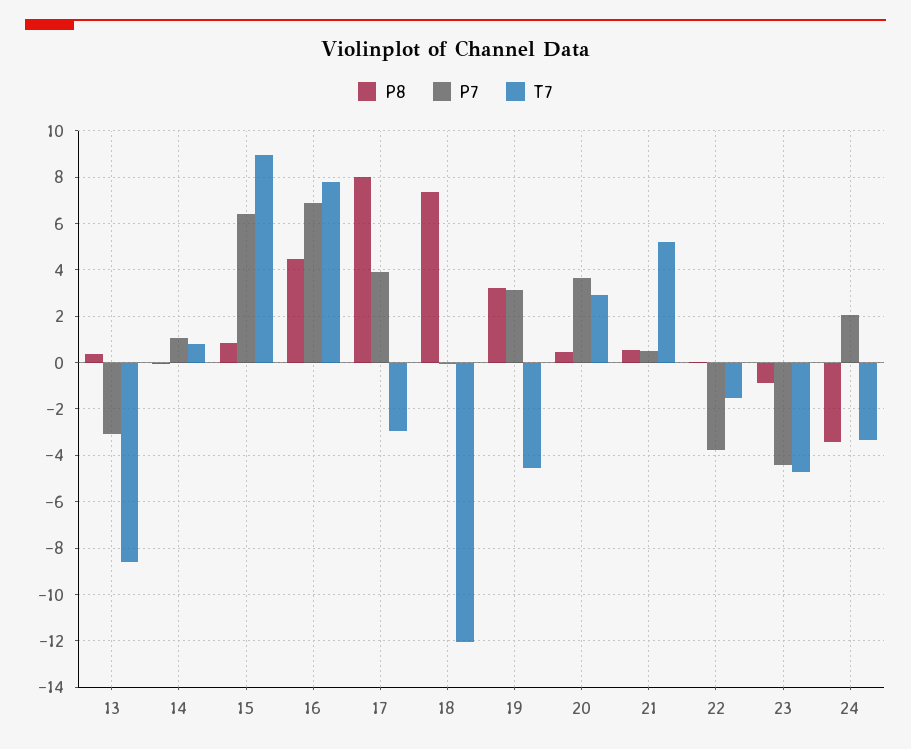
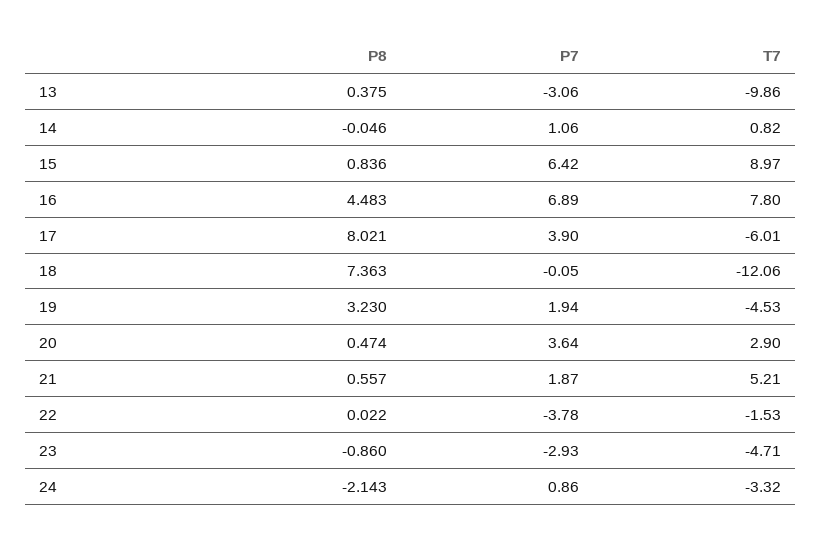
  {
    "P8": {
      "13": 0.375,
      "14": -0.046,
      "15": 0.836,
      "16": 4.483,
      "17": 8.021,
      "18": 7.363,
      "19": 3.23,
      "20": 0.474,
      "21": 0.557,
      "22": 0.022,
      "23": -0.86,
-     "24": -3.5
+     "24": -2.143
    },
    "P7": {
      "13": -3.06,
      "14": 1.06,
      "15": 6.42,
      "16": 6.89,
      "17": 3.9,
      "18": -0.05,
-     "19": 3,
+     "19": 1.94,
      "20": 3.64,
-     "21": 0.5,
+     "21": 1.87,
      "22": -3.78,
-     "23": -4.5,
+     "23": -2.93,
-     "24": 2
+     "24": 0.86
    },
    "T7": {
-     "13": -8.5,
+     "13": -9.86,
      "14": 0.82,
      "15": 8.97,
      "16": 7.8,
-     "17": -3,
+     "17": -6.01,
      "18": -12.06,
      "19": -4.53,
      "20": 2.9,
      "21": 5.21,
      "22": -1.53,
      "23": -4.71,
      "24": -3.32
    }
  }

